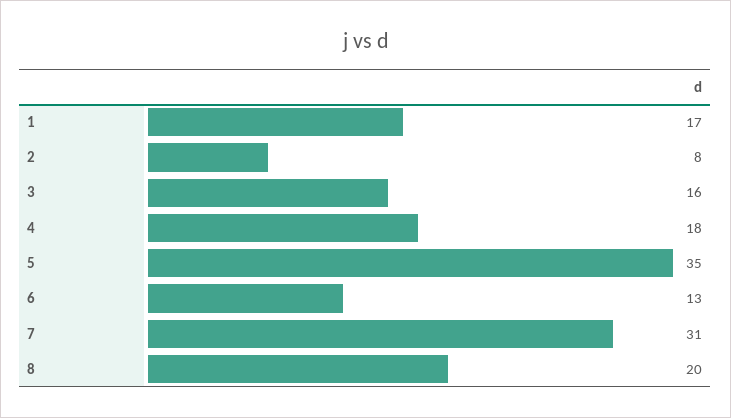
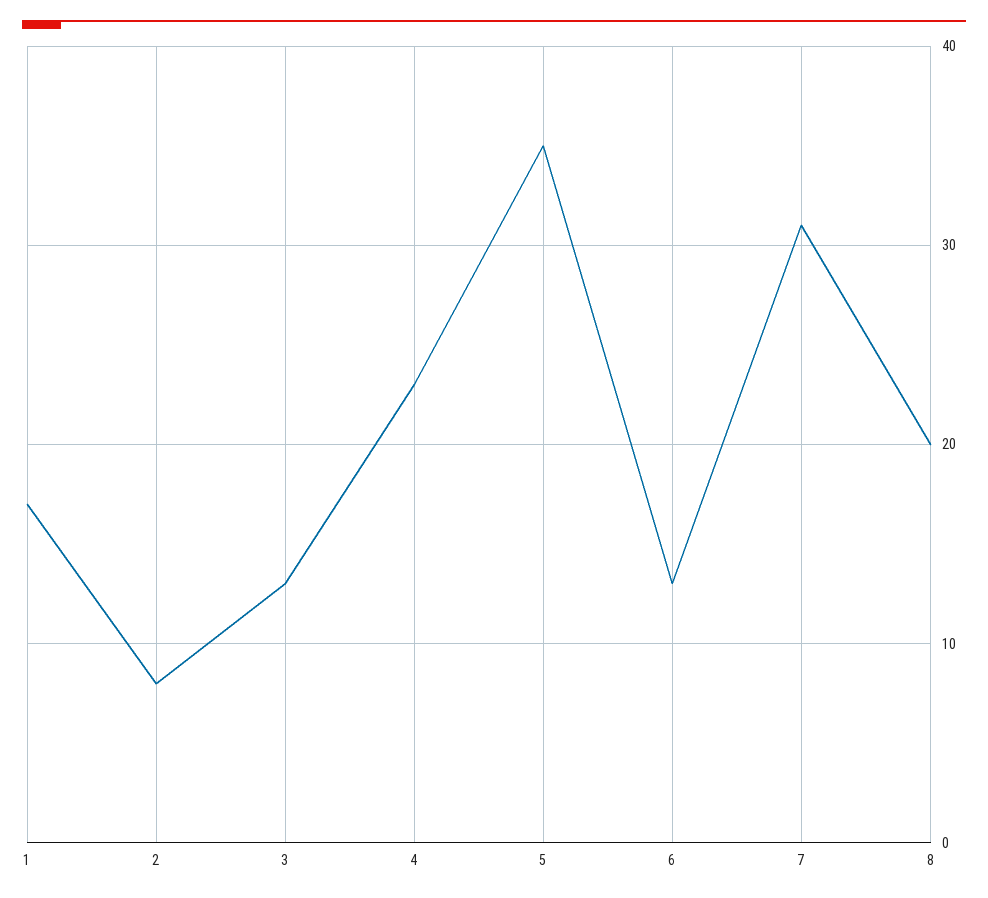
  {
    "1": 17,
    "2": 8,
-   "3": 16,
+   "3": 13,
-   "4": 18,
+   "4": 23,
    "5": 35,
    "6": 13,
    "7": 31,
    "8": 20
  }

